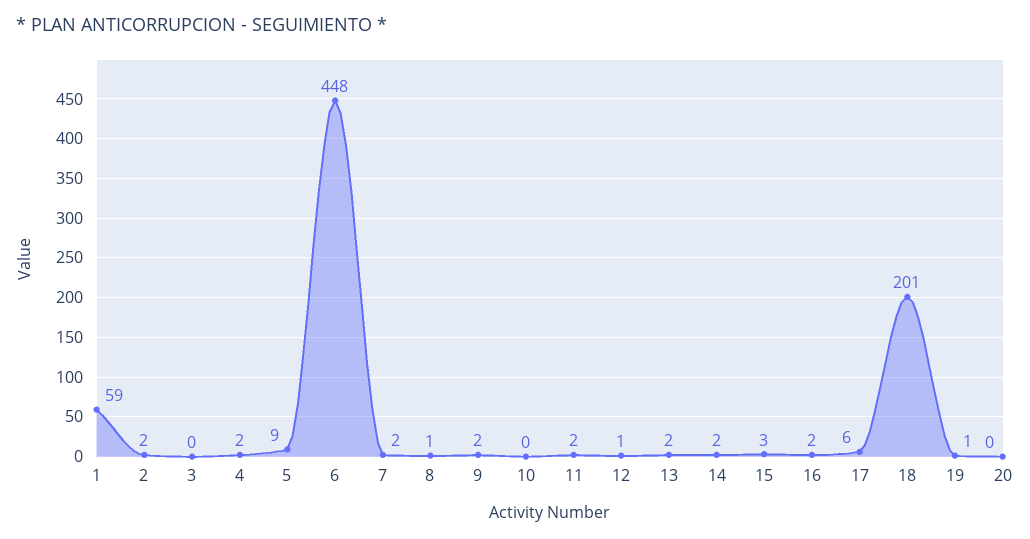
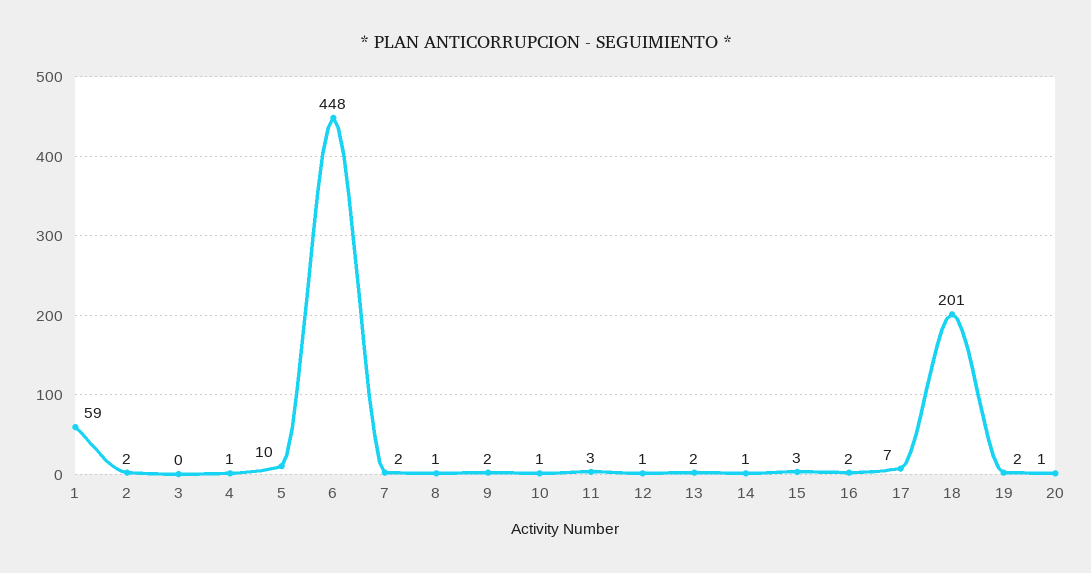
  {
    "1": 59,
    "2": 2,
    "3": 0,
-   "4": 2,
+   "4": 1,
-   "5": 9,
+   "5": 10,
    "6": 448,
    "7": 2,
    "8": 1,
    "9": 2,
-   "10": 0,
+   "10": 1,
-   "11": 2,
+   "11": 3,
    "12": 1,
    "13": 2,
-   "14": 2,
+   "14": 1,
    "15": 3,
    "16": 2,
-   "17": 6,
+   "17": 7,
    "18": 201,
-   "19": 1,
+   "19": 2,
-   "20": 0
+   "20": 1
  }

